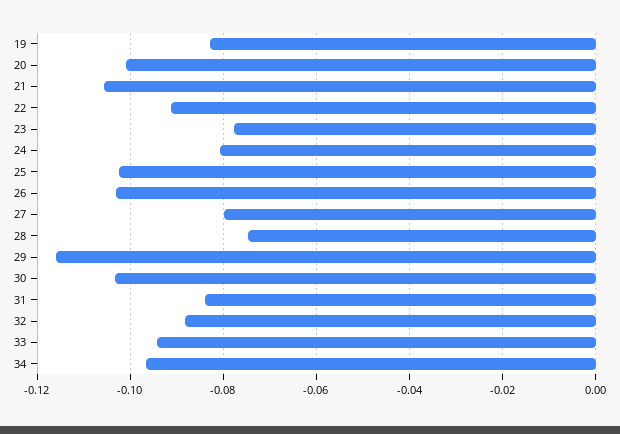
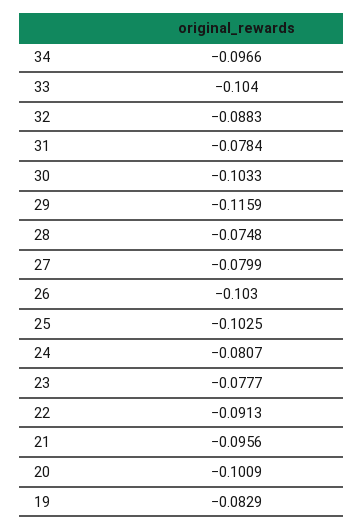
  {
    "19": -0.0829,
    "20": -0.1009,
-   "21": -0.106,
+   "21": -0.0956,
    "22": -0.0913,
    "23": -0.0777,
    "24": -0.0807,
    "25": -0.1025,
    "26": -0.103,
    "27": -0.0799,
    "28": -0.0748,
    "29": -0.1159,
    "30": -0.1033,
-   "31": -0.084,
+   "31": -0.0784,
    "32": -0.0883,
-   "33": -0.094,
+   "33": -0.104,
    "34": -0.0966
  }

